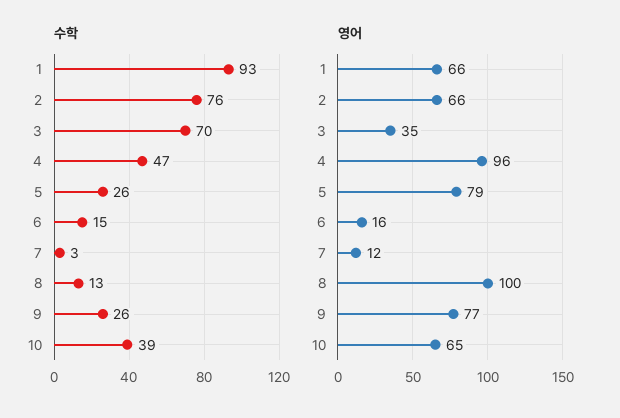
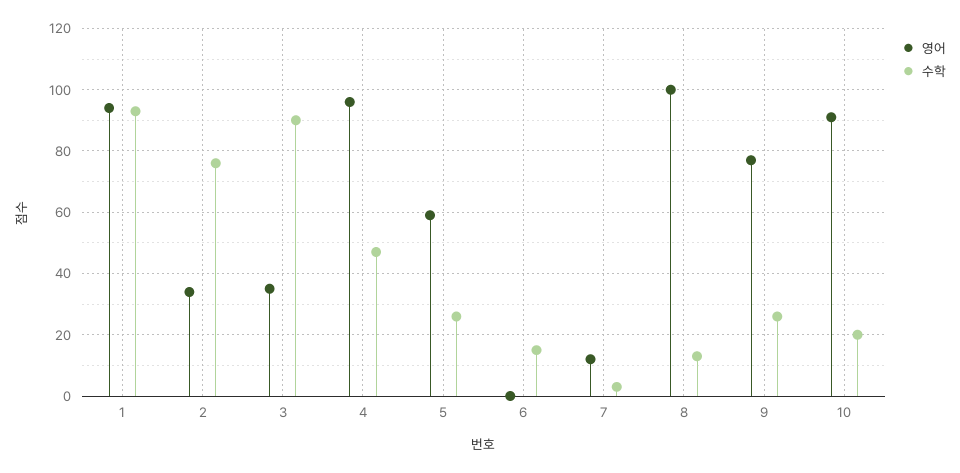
  {
    "수학": {
      "1": 93,
      "2": 76,
-     "3": 70,
+     "3": 90,
      "4": 47,
      "5": 26,
      "6": 15,
      "7": 3,
      "8": 13,
      "9": 26,
-     "10": 39
+     "10": 20
    },
    "영어": {
-     "1": 66,
+     "1": 95,
-     "2": 66,
+     "2": 35,
      "3": 35,
      "4": 96,
-     "5": 79,
+     "5": 60,
-     "6": 16,
+     "6": 0,
      "7": 12,
      "8": 100,
      "9": 77,
-     "10": 65
+     "10": 90
    }
  }

